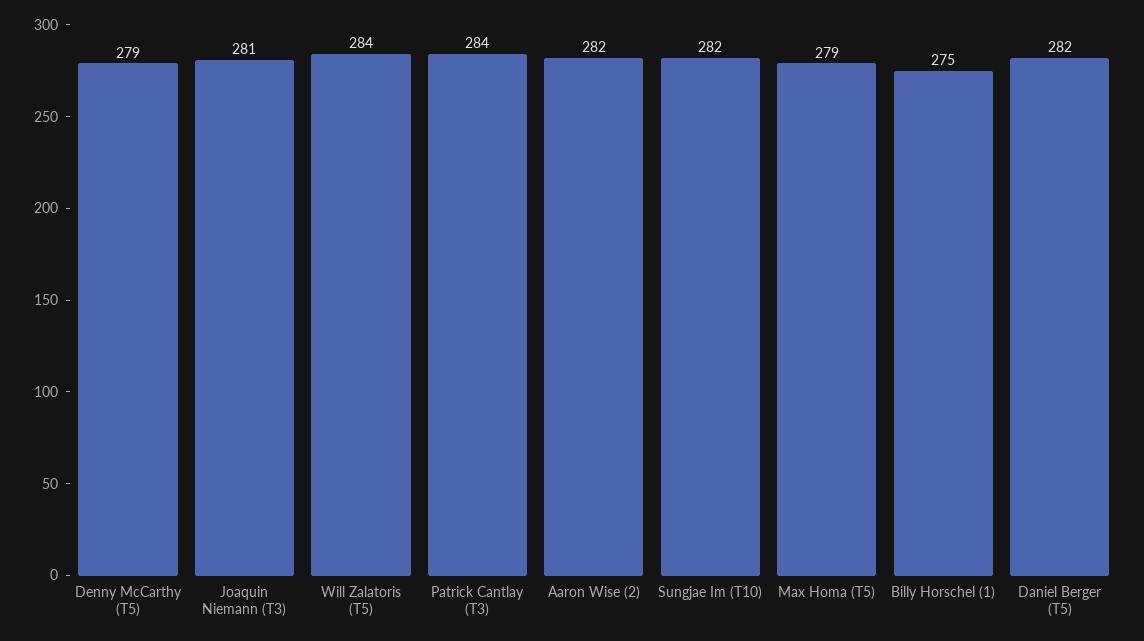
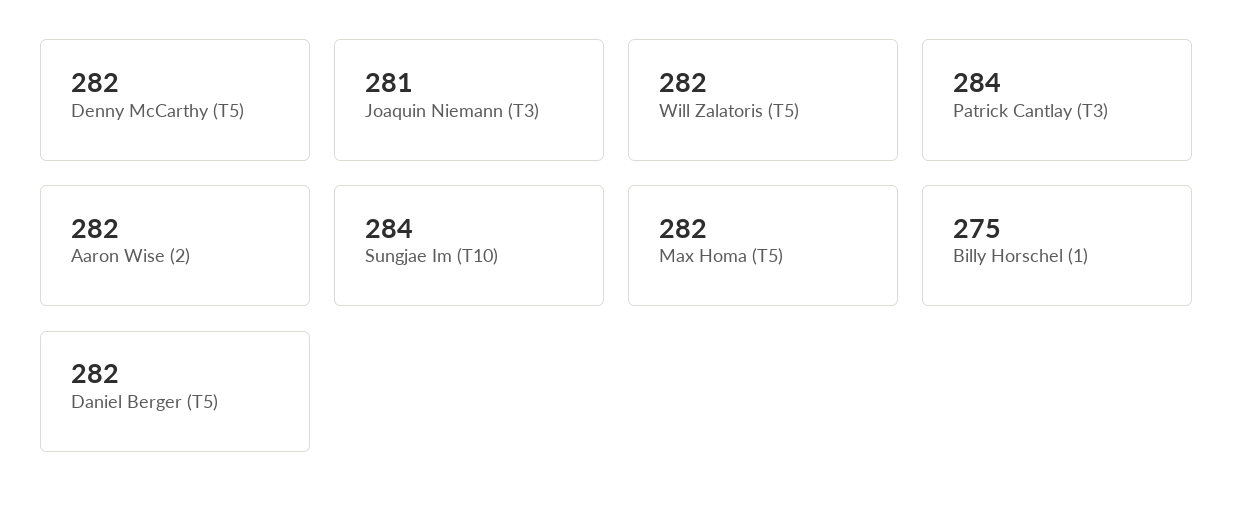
  {
-   "Denny McCarthy (T5)": 279,
+   "Denny McCarthy (T5)": 282,
    "Joaquin Niemann (T3)": 281,
-   "Will Zalatoris (T5)": 284,
+   "Will Zalatoris (T5)": 282,
    "Patrick Cantlay (T3)": 284,
    "Aaron Wise (2)": 282,
-   "Sungjae Im (T10)": 282,
+   "Sungjae Im (T10)": 284,
-   "Max Homa (T5)": 279,
+   "Max Homa (T5)": 282,
    "Billy Horschel (1)": 275,
    "Daniel Berger (T5)": 282
  }

